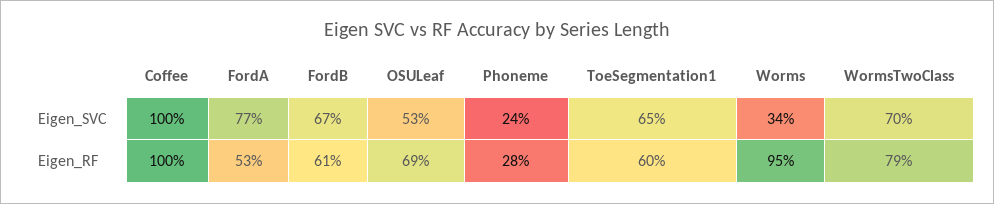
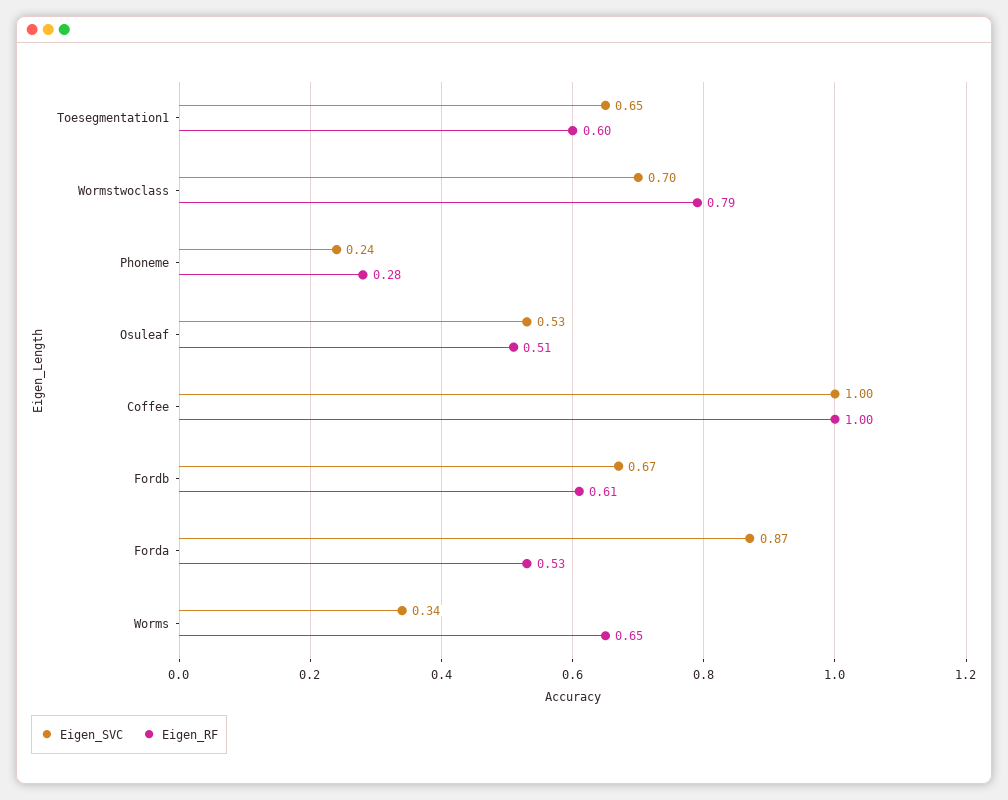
  {
    "Eigen_SVC": {
      "Coffee": 1,
-     "FordA": 0.77,
+     "FordA": 0.87,
      "FordB": 0.67,
      "OSULeaf": 0.53,
      "Phoneme": 0.24,
      "ToeSegmentation1": 0.65,
      "Worms": 0.34,
      "WormsTwoClass": 0.7
    },
    "Eigen_RF": {
      "Coffee": 1,
      "FordA": 0.53,
      "FordB": 0.61,
-     "OSULeaf": 0.69,
+     "OSULeaf": 0.51,
      "Phoneme": 0.28,
      "ToeSegmentation1": 0.6,
-     "Worms": 0.95,
+     "Worms": 0.65,
      "WormsTwoClass": 0.79
    }
  }

